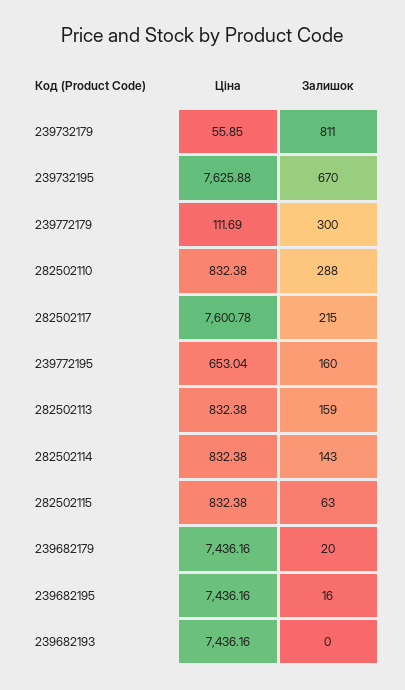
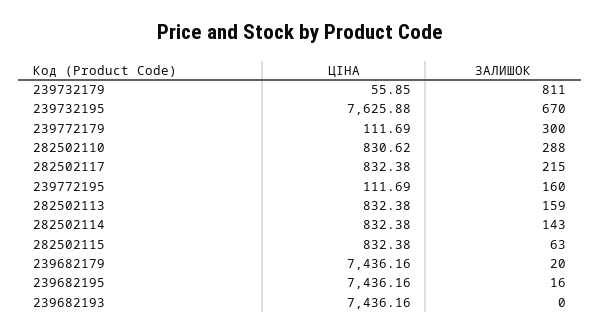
  {
    "Ціна": {
      "239732179": 55.85,
      "239732195": 7625.88,
      "239772179": 111.69,
-     "282502110": 832.38,
+     "282502110": 830.62,
-     "282502117": 7600.78,
+     "282502117": 832.38,
-     "239772195": 653.04,
+     "239772195": 111.69,
      "282502113": 832.38,
      "282502114": 832.38,
      "282502115": 832.38,
      "239682179": 7436.16,
      "239682195": 7436.16,
      "239682193": 7436.16
    },
    "Залишок": {
      "239732179": 811,
      "239732195": 670,
      "239772179": 300,
      "282502110": 288,
      "282502117": 215,
      "239772195": 160,
      "282502113": 159,
      "282502114": 143,
      "282502115": 63,
      "239682179": 20,
      "239682195": 16,
      "239682193": 0
    }
  }

